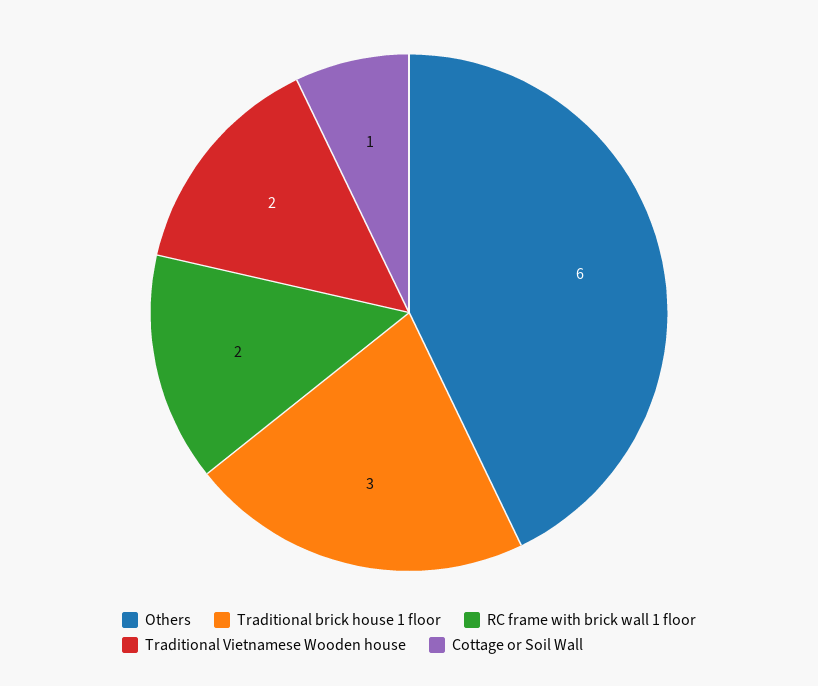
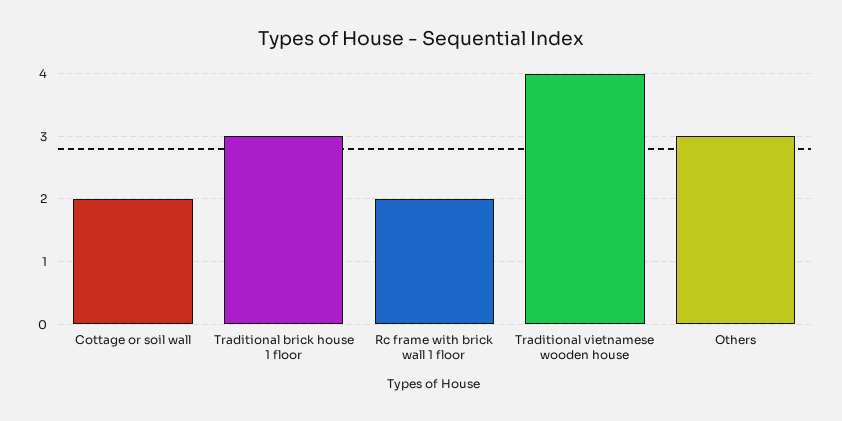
  {
-   "Others": 6,
+   "Others": 3,
    "Traditional brick house 1 floor": 3,
    "RC frame with brick wall 1 floor": 2,
-   "Traditional Vietnamese Wooden house": 2,
+   "Traditional Vietnamese Wooden house": 4,
-   "Cottage or Soil Wall": 1
+   "Cottage or Soil Wall": 2
  }

